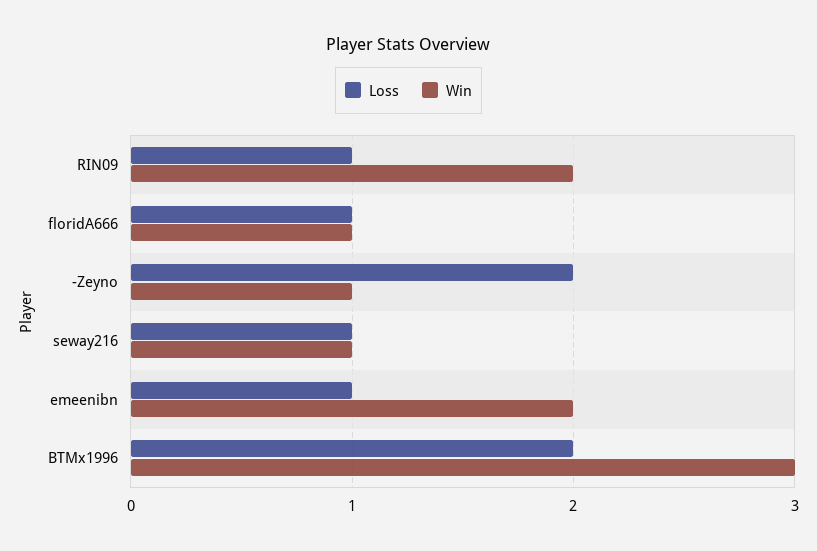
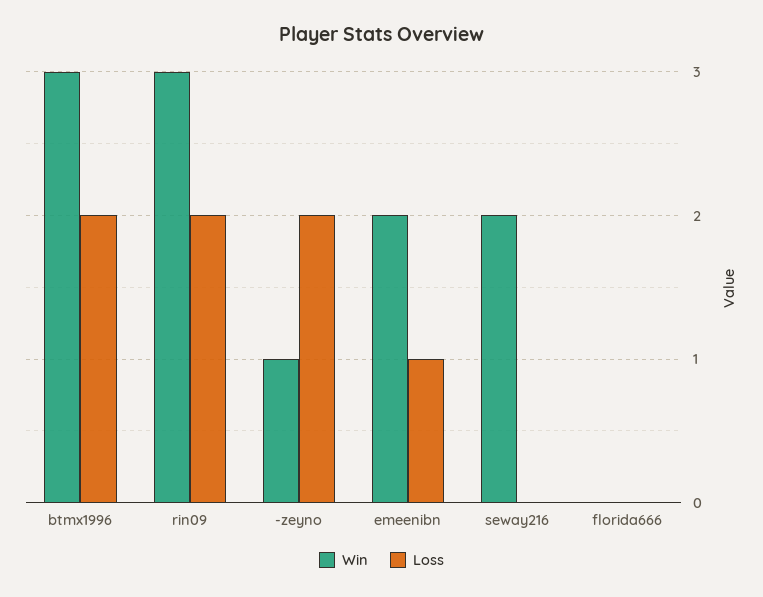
  {
    "Loss": {
-     "RIN09": 1,
+     "RIN09": 2,
-     "floridA666": 1,
+     "floridA666": 0,
      "-Zeyno": 2,
-     "seway216": 1,
+     "seway216": 0,
      "emeenibn": 1,
      "BTMx1996": 2
    },
    "Win": {
-     "RIN09": 2,
+     "RIN09": 3,
-     "floridA666": 1,
+     "floridA666": 0,
      "-Zeyno": 1,
-     "seway216": 1,
+     "seway216": 2,
      "emeenibn": 2,
      "BTMx1996": 3
    }
  }

